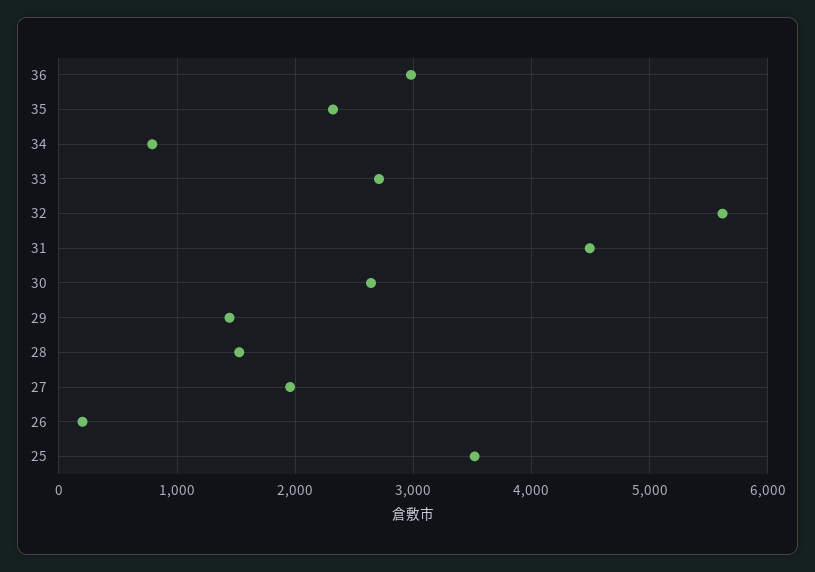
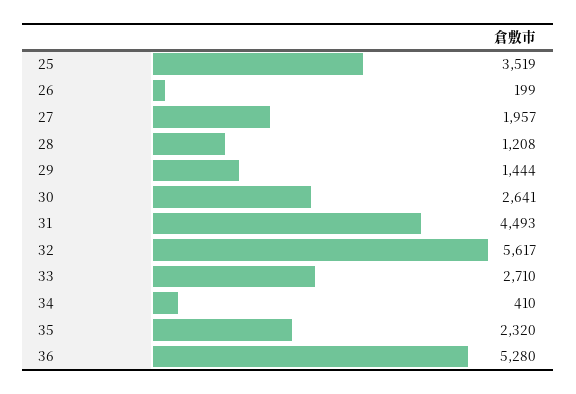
  {
-   "36": 3000,
+   "36": 5280,
    "35": 2320,
-   "34": 800,
+   "34": 410,
    "33": 2710,
    "32": 5617,
    "31": 4493,
    "30": 2641,
    "29": 1444,
-   "28": 1500,
+   "28": 1208,
    "27": 1957,
    "26": 199,
    "25": 3519
  }

